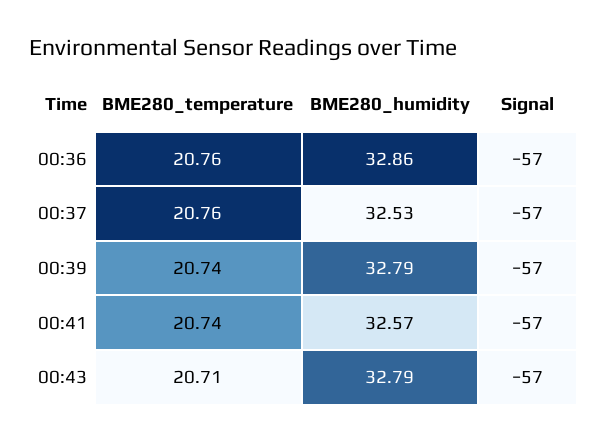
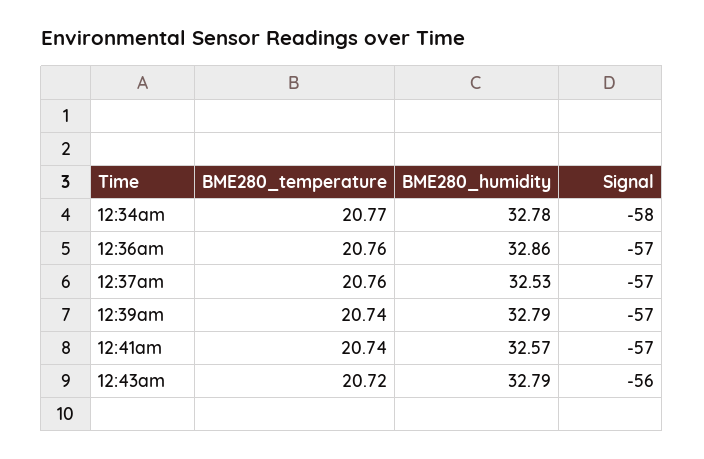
  {
    "BME280_temperature": {
      "00:36": 20.76,
      "00:37": 20.76,
      "00:39": 20.74,
      "00:41": 20.74,
-     "00:43": 20.71
+     "00:43": 20.72,
+     "12:34am": 20.77
    },
    "BME280_humidity": {
      "00:36": 32.86,
      "00:37": 32.53,
      "00:39": 32.79,
      "00:41": 32.57,
-     "00:43": 32.79
+     "00:43": 32.79,
+     "12:34am": 32.78
    },
    "Signal": {
      "00:36": -57,
      "00:37": -57,
      "00:39": -57,
      "00:41": -57,
-     "00:43": -57
+     "00:43": -56,
+     "12:34am": -58
    }
  }

